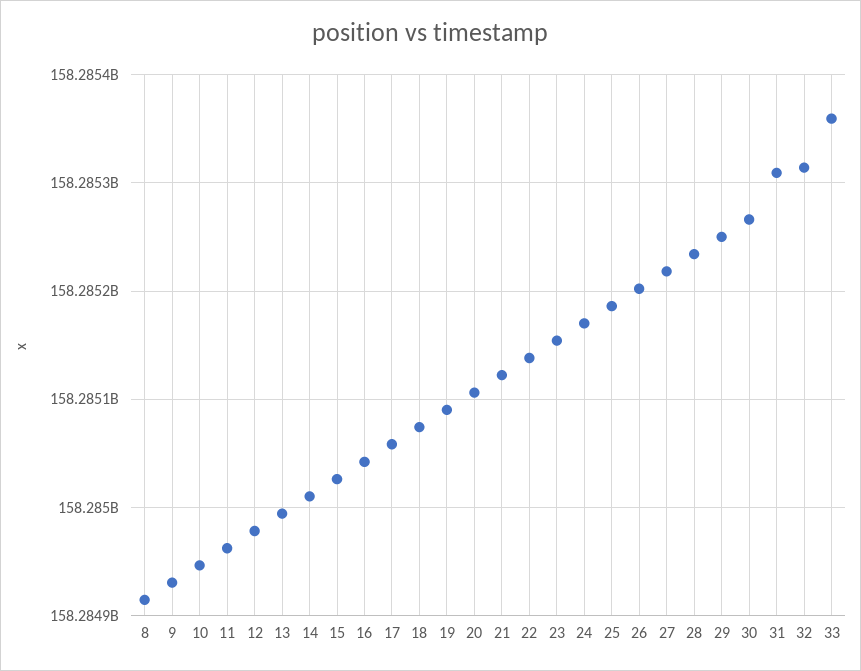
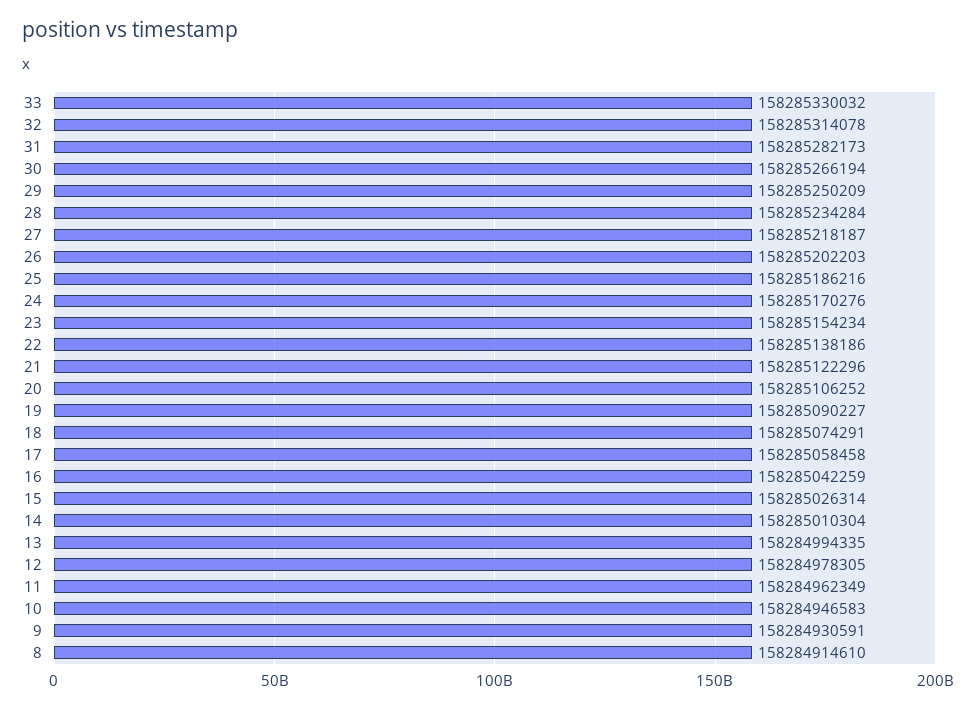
  {
    "8": 158284914610,
    "9": 158284930591,
    "10": 158284946583,
    "11": 158284962349,
    "12": 158284978305,
    "13": 158284994335,
    "14": 158285010304,
    "15": 158285026314,
    "16": 158285042259,
    "17": 158285058458,
    "18": 158285074291,
    "19": 158285090227,
    "20": 158285106252,
    "21": 158285122296,
    "22": 158285138186,
    "23": 158285154234,
    "24": 158285170276,
    "25": 158285186216,
    "26": 158285202203,
    "27": 158285218187,
    "28": 158285234284,
    "29": 158285250209,
    "30": 158285266194,
-   "31": 158285310000,
+   "31": 158285282173,
    "32": 158285314078,
-   "33": 158285360000
+   "33": 158285330032
  }

